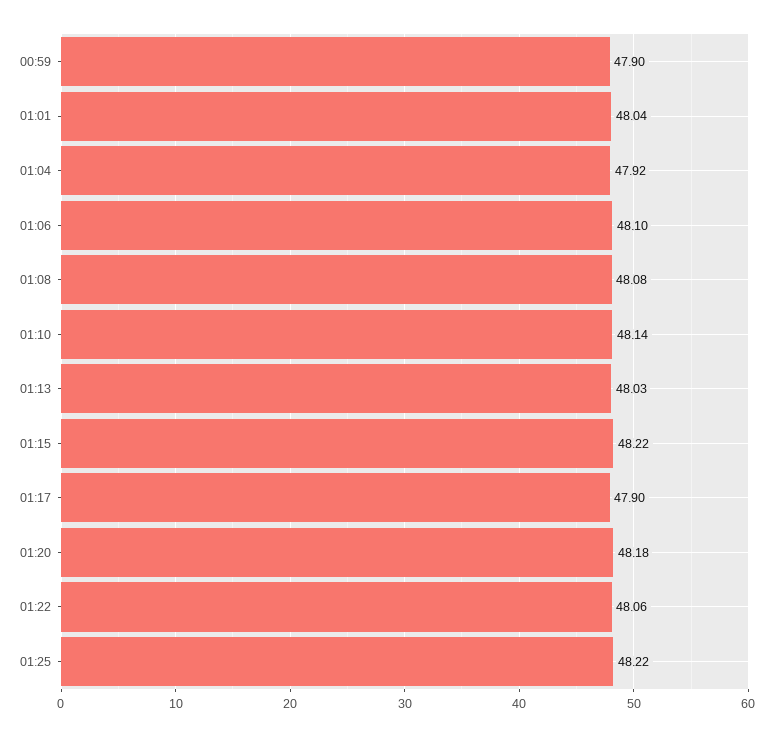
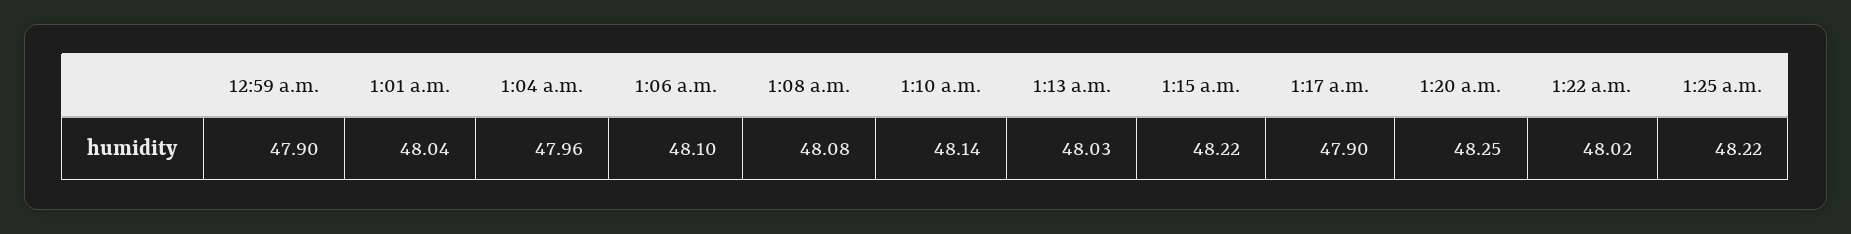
  {
    "00:59": 47.9,
    "01:01": 48.04,
-   "01:04": 47.92,
+   "01:04": 47.96,
    "01:06": 48.1,
    "01:08": 48.08,
    "01:10": 48.14,
    "01:13": 48.03,
    "01:15": 48.22,
    "01:17": 47.9,
-   "01:20": 48.18,
+   "01:20": 48.25,
-   "01:22": 48.06,
+   "01:22": 48.02,
    "01:25": 48.22
  }

